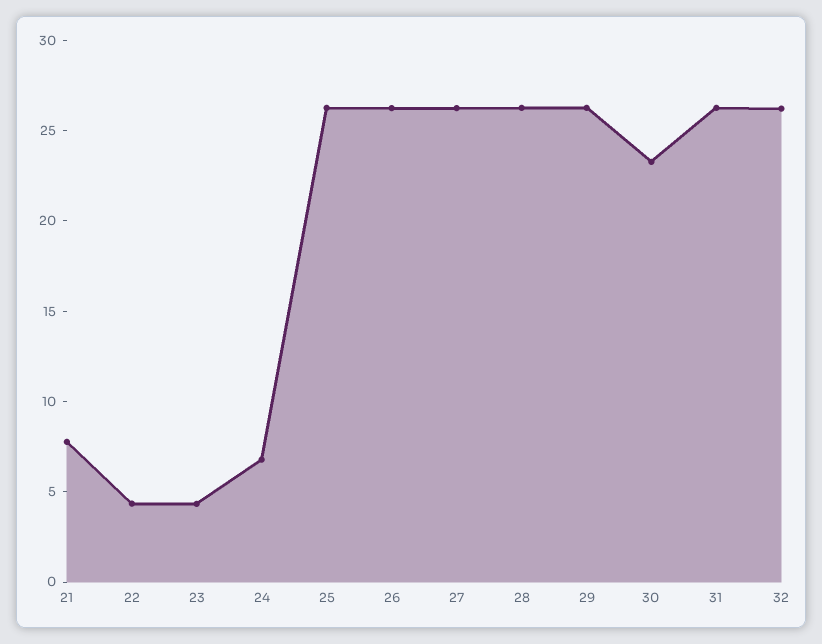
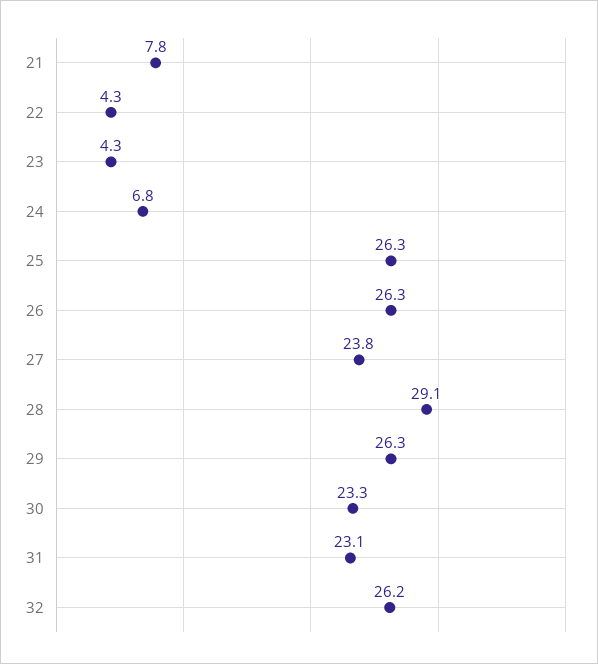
  {
    "21": 7.8,
    "22": 4.3,
    "23": 4.3,
    "24": 6.8,
    "25": 26.3,
    "26": 26.3,
-   "27": 26,
+   "27": 23.8,
-   "28": 26,
+   "28": 29.1,
    "29": 26.3,
    "30": 23.3,
-   "31": 26,
+   "31": 23.1,
    "32": 26.2
  }

